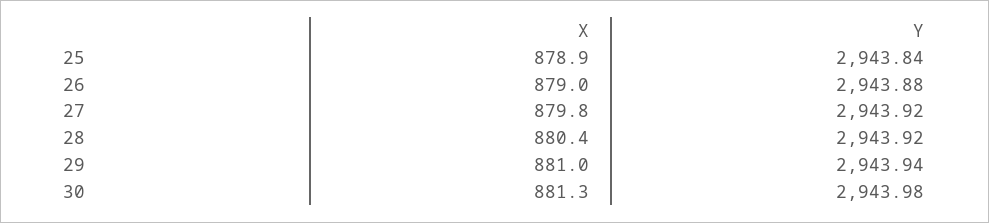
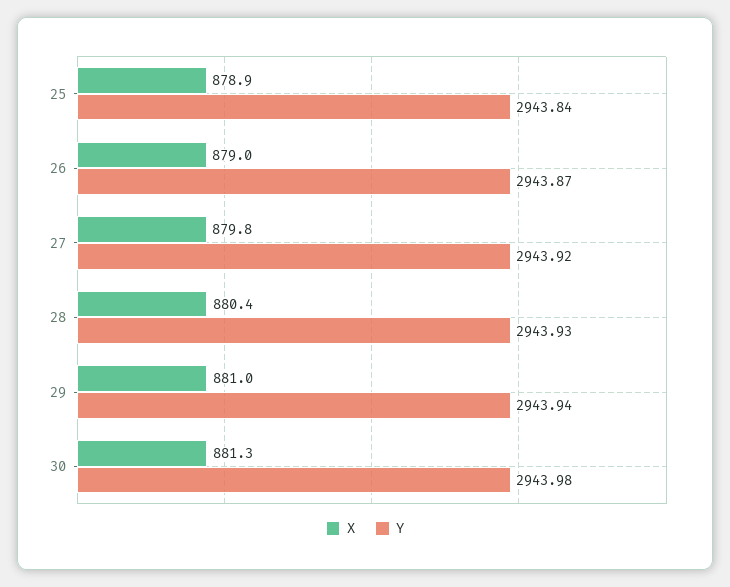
  {
    "X": {
      "25": 878.9,
      "26": 879,
      "27": 879.8,
      "28": 880.4,
      "29": 881,
      "30": 881.3
    },
    "Y": {
      "25": 2943.84,
-     "26": 2943.88,
+     "26": 2943.87,
      "27": 2943.92,
-     "28": 2943.92,
+     "28": 2943.93,
      "29": 2943.94,
      "30": 2943.98
    }
  }

